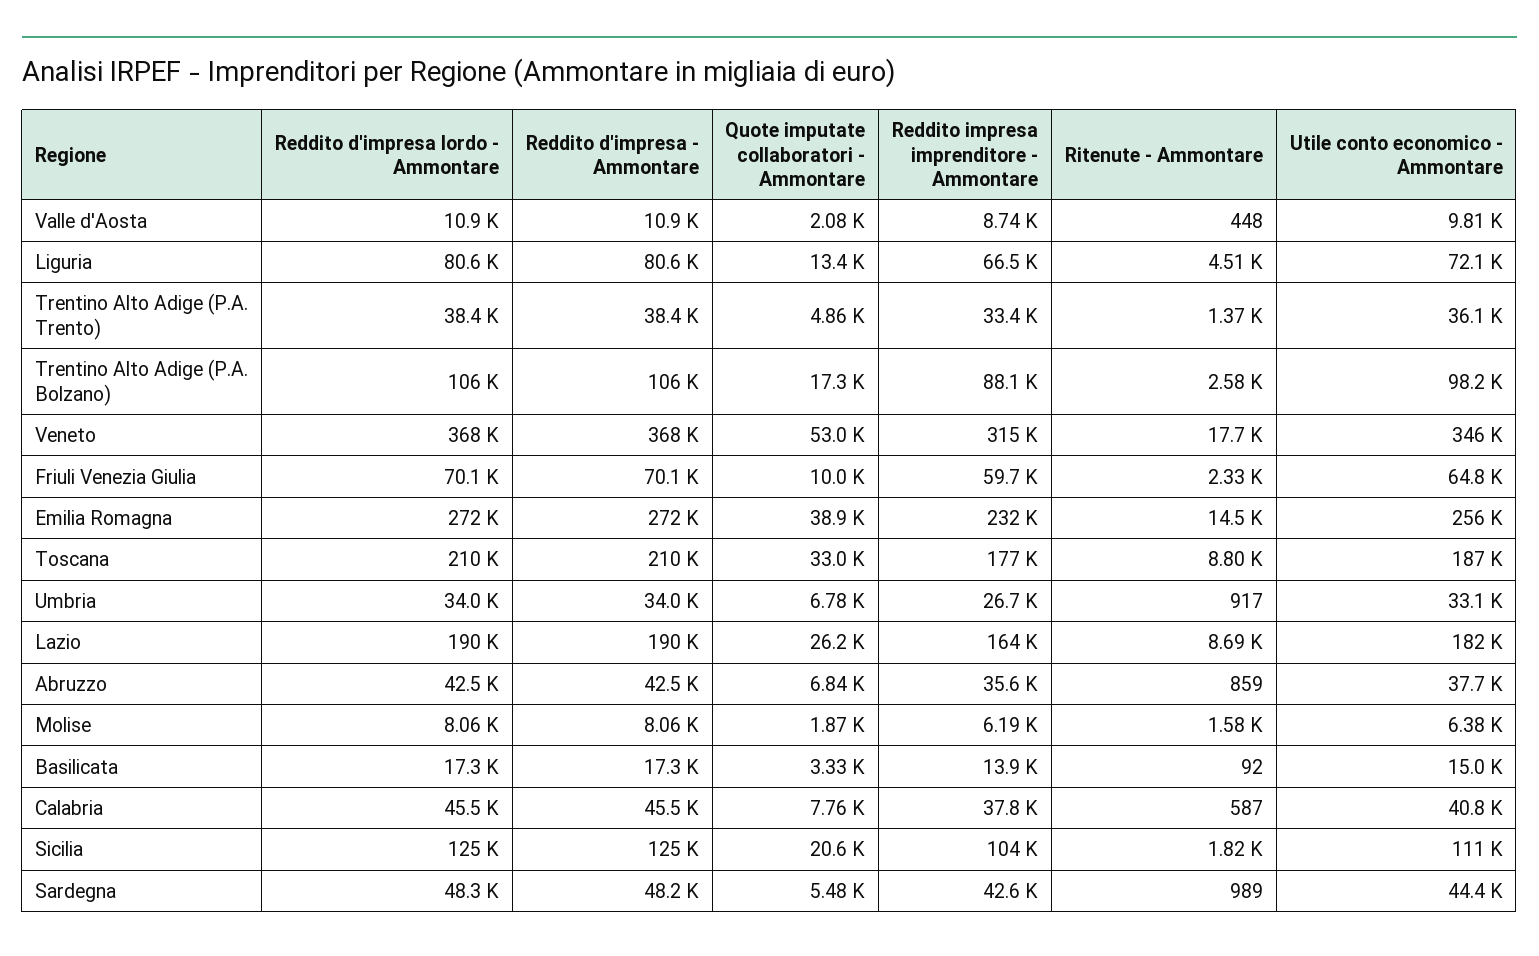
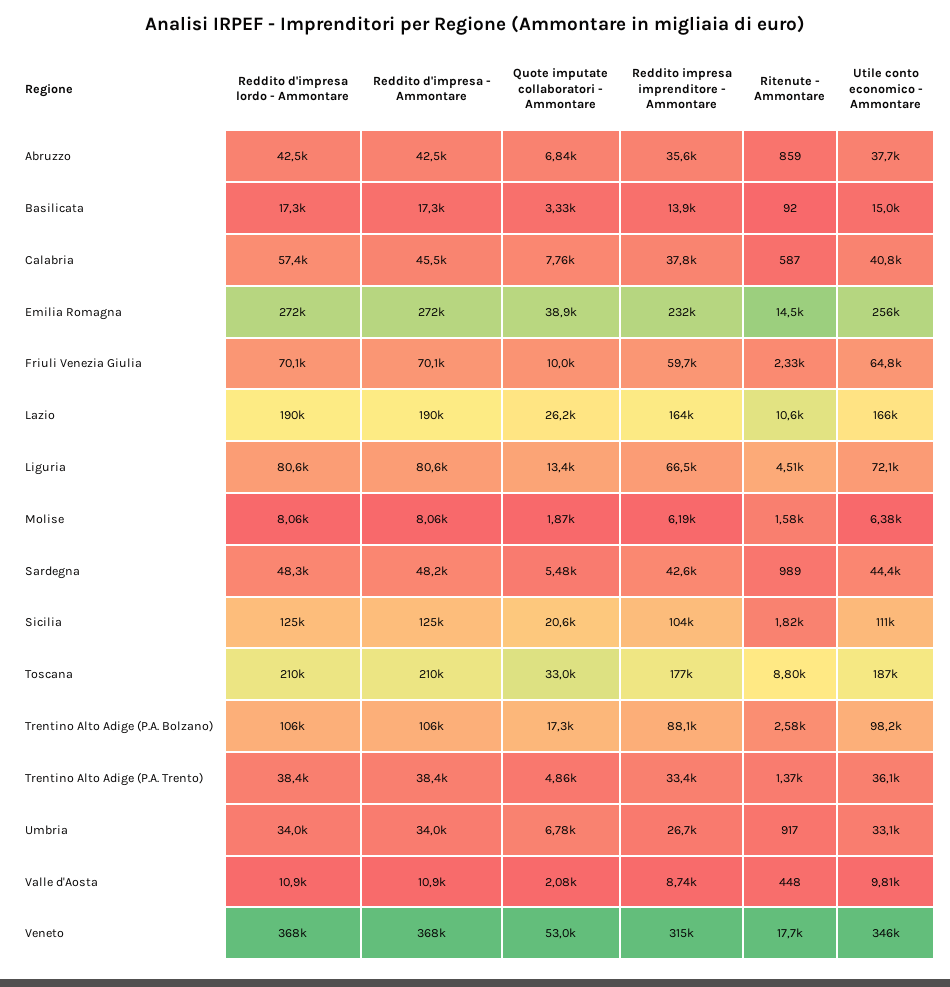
  {
    "Reddito d'impresa lordo - Ammontare": {
      "Valle d'Aosta": 10900,
      "Liguria": 80600,
      "Trentino Alto Adige (P.A. Trento)": 38400,
      "Trentino Alto Adige (P.A. Bolzano)": 106000,
      "Veneto": 368000,
      "Friuli Venezia Giulia": 70100,
      "Emilia Romagna": 272000,
      "Toscana": 210000,
      "Umbria": 34000,
      "Lazio": 190000,
      "Abruzzo": 42500,
      "Molise": 8060,
      "Basilicata": 17300,
-     "Calabria": 45500,
+     "Calabria": 57400,
      "Sicilia": 125000,
      "Sardegna": 48300
    },
    "Reddito d'impresa - Ammontare": {
      "Valle d'Aosta": 10900,
      "Liguria": 80600,
      "Trentino Alto Adige (P.A. Trento)": 38400,
      "Trentino Alto Adige (P.A. Bolzano)": 106000,
      "Veneto": 368000,
      "Friuli Venezia Giulia": 70100,
      "Emilia Romagna": 272000,
      "Toscana": 210000,
      "Umbria": 34000,
      "Lazio": 190000,
      "Abruzzo": 42500,
      "Molise": 8060,
      "Basilicata": 17300,
      "Calabria": 45500,
      "Sicilia": 125000,
      "Sardegna": 48200
    },
    "Quote imputate collaboratori - Ammontare": {
      "Valle d'Aosta": 2080,
      "Liguria": 13400,
      "Trentino Alto Adige (P.A. Trento)": 4860,
      "Trentino Alto Adige (P.A. Bolzano)": 17300,
      "Veneto": 53000,
      "Friuli Venezia Giulia": 10000,
      "Emilia Romagna": 38900,
      "Toscana": 33000,
      "Umbria": 6780,
      "Lazio": 26200,
      "Abruzzo": 6840,
      "Molise": 1870,
      "Basilicata": 3330,
      "Calabria": 7760,
      "Sicilia": 20600,
      "Sardegna": 5480
    },
    "Reddito impresa imprenditore - Ammontare": {
      "Valle d'Aosta": 8740,
      "Liguria": 66500,
      "Trentino Alto Adige (P.A. Trento)": 33400,
      "Trentino Alto Adige (P.A. Bolzano)": 88100,
      "Veneto": 315000,
      "Friuli Venezia Giulia": 59700,
      "Emilia Romagna": 232000,
      "Toscana": 177000,
      "Umbria": 26700,
      "Lazio": 164000,
      "Abruzzo": 35600,
      "Molise": 6190,
      "Basilicata": 13900,
      "Calabria": 37800,
      "Sicilia": 104000,
      "Sardegna": 42600
    },
    "Ritenute - Ammontare": {
      "Valle d'Aosta": 448,
      "Liguria": 4510,
      "Trentino Alto Adige (P.A. Trento)": 1370,
      "Trentino Alto Adige (P.A. Bolzano)": 2580,
      "Veneto": 17700,
      "Friuli Venezia Giulia": 2330,
      "Emilia Romagna": 14500,
      "Toscana": 8800,
      "Umbria": 917,
-     "Lazio": 8690,
+     "Lazio": 10600,
      "Abruzzo": 859,
      "Molise": 1580,
      "Basilicata": 92,
      "Calabria": 587,
      "Sicilia": 1820,
      "Sardegna": 989
    },
    "Utile conto economico - Ammontare": {
      "Valle d'Aosta": 9810,
      "Liguria": 72100,
      "Trentino Alto Adige (P.A. Trento)": 36100,
      "Trentino Alto Adige (P.A. Bolzano)": 98200,
      "Veneto": 346000,
      "Friuli Venezia Giulia": 64800,
      "Emilia Romagna": 256000,
      "Toscana": 187000,
      "Umbria": 33100,
-     "Lazio": 182000,
+     "Lazio": 166000,
      "Abruzzo": 37700,
      "Molise": 6380,
      "Basilicata": 15000,
      "Calabria": 40800,
      "Sicilia": 111000,
      "Sardegna": 44400
    }
  }

